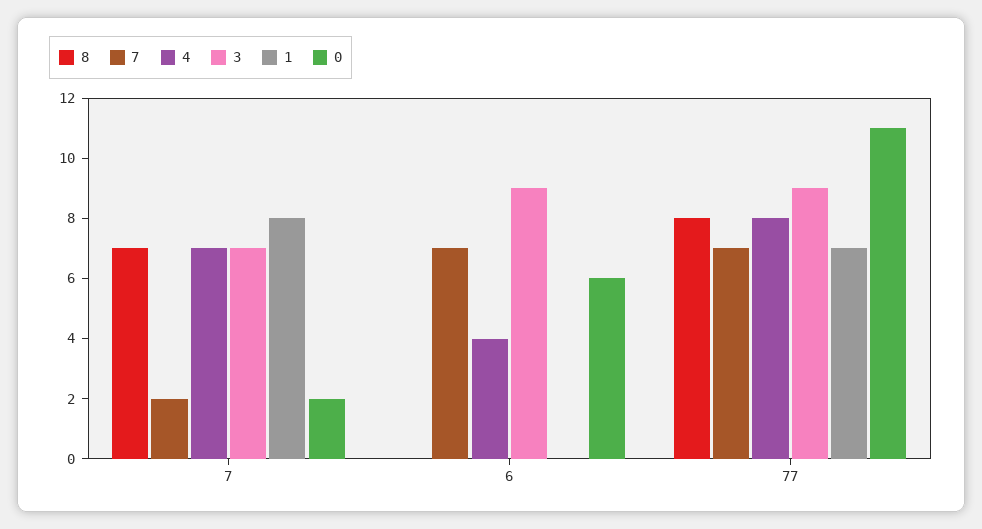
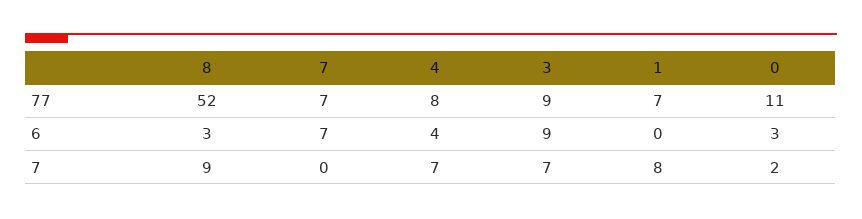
  {
    "8": {
-     "7": 7,
+     "7": 9,
-     "6": 0,
+     "6": 3,
-     "77": 8
+     "77": 52
    },
    "7": {
-     "7": 2,
+     "7": 0,
      "6": 7,
      "77": 7
    },
    "4": {
      "7": 7,
      "6": 4,
      "77": 8
    },
    "3": {
      "7": 7,
      "6": 9,
      "77": 9
    },
    "1": {
      "7": 8,
      "6": 0,
      "77": 7
    },
    "0": {
      "7": 2,
-     "6": 6,
+     "6": 3,
      "77": 11
    }
  }

